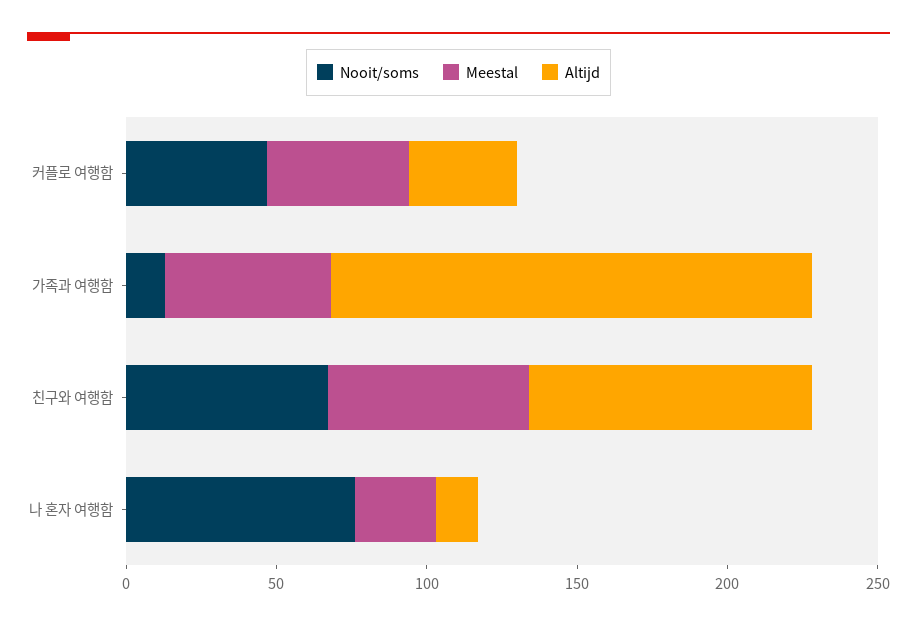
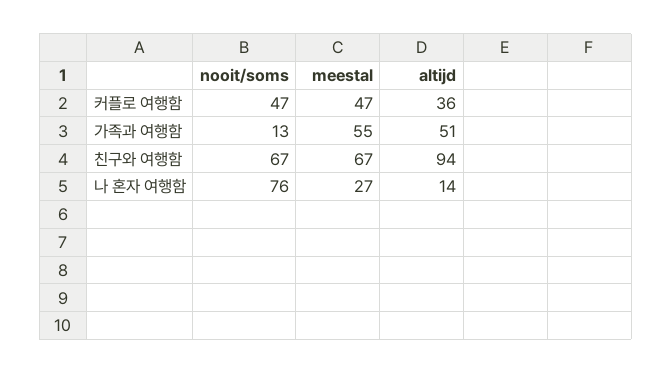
  {
    "Nooit/soms": {
      "커플로 여행함": 47,
      "가족과 여행함": 13,
      "친구와 여행함": 67,
      "나 혼자 여행함": 76
    },
    "Meestal": {
      "커플로 여행함": 47,
      "가족과 여행함": 55,
      "친구와 여행함": 67,
      "나 혼자 여행함": 27
    },
    "Altijd": {
      "커플로 여행함": 36,
-     "가족과 여행함": 160,
+     "가족과 여행함": 51,
      "친구와 여행함": 94,
      "나 혼자 여행함": 14
    }
  }

